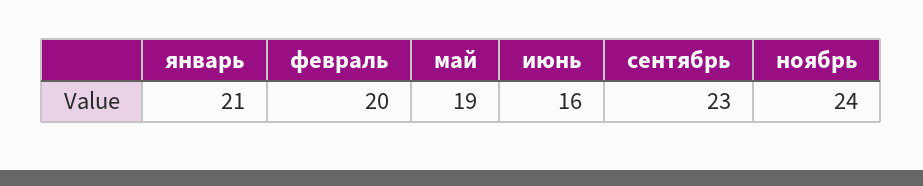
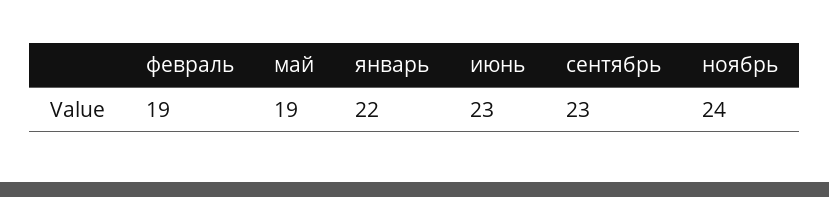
  {
-   "январь": 21,
+   "январь": 22,
-   "февраль": 20,
+   "февраль": 19,
    "май": 19,
-   "июнь": 16,
+   "июнь": 23,
    "сентябрь": 23,
    "ноябрь": 24
  }

